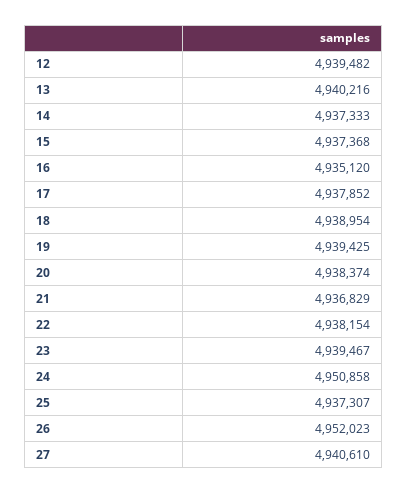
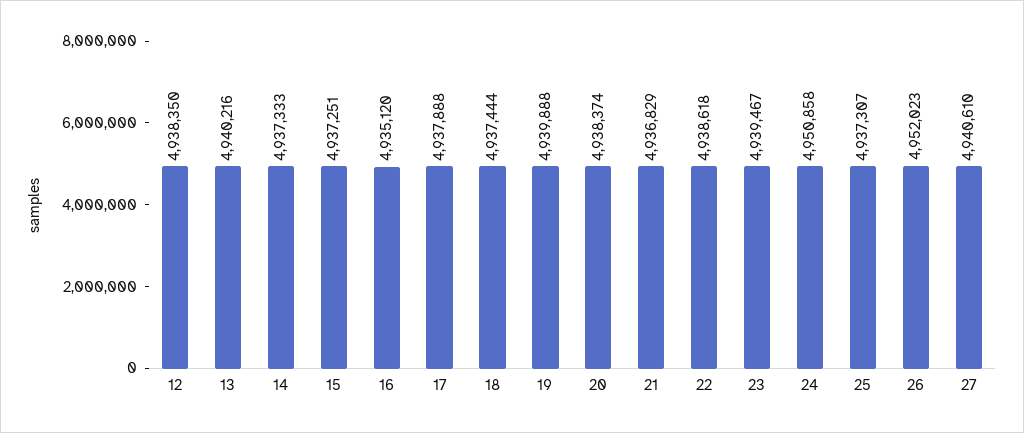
  {
-   "12": 4939482,
+   "12": 4938350,
    "13": 4940216,
    "14": 4937333,
-   "15": 4937368,
+   "15": 4937251,
    "16": 4935120,
-   "17": 4937852,
+   "17": 4937888,
-   "18": 4938954,
+   "18": 4937444,
-   "19": 4939425,
+   "19": 4939888,
    "20": 4938374,
    "21": 4936829,
-   "22": 4938154,
+   "22": 4938618,
    "23": 4939467,
    "24": 4950858,
    "25": 4937307,
    "26": 4952023,
    "27": 4940610
  }

